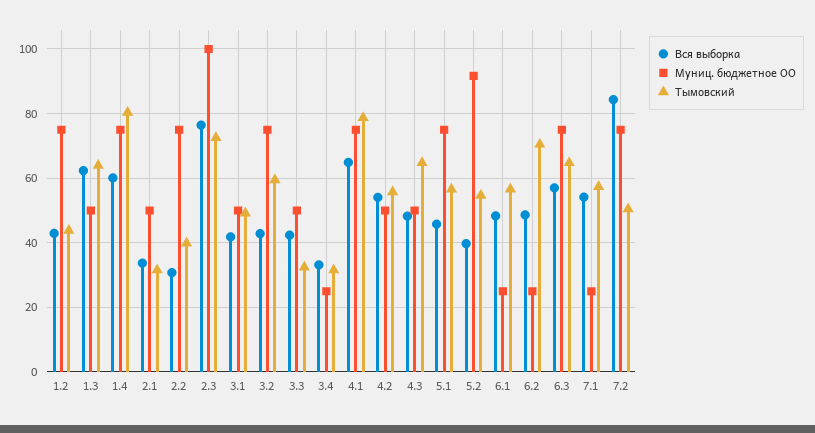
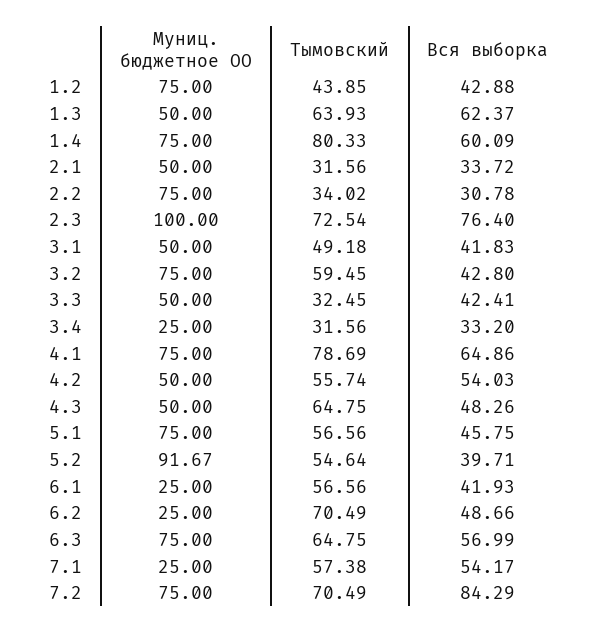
  {
    "Вся выборка": {
      "1.2": 42.88,
      "1.3": 62.37,
      "1.4": 60.09,
      "2.1": 33.72,
      "2.2": 30.78,
      "2.3": 76.4,
      "3.1": 41.83,
      "3.2": 42.8,
      "3.3": 42.41,
      "3.4": 33.2,
      "4.1": 64.86,
      "4.2": 54.03,
      "4.3": 48.26,
      "5.1": 45.75,
      "5.2": 39.71,
-     "6.1": 48,
+     "6.1": 41.93,
      "6.2": 48.66,
      "6.3": 56.99,
      "7.1": 54.17,
      "7.2": 84.29
    },
    "Муниц. бюджетное ОО": {
      "1.2": 75,
      "1.3": 50,
      "1.4": 75,
      "2.1": 50,
      "2.2": 75,
      "2.3": 100,
      "3.1": 50,
      "3.2": 75,
      "3.3": 50,
      "3.4": 25,
      "4.1": 75,
      "4.2": 50,
      "4.3": 50,
      "5.1": 75,
      "5.2": 91.67,
      "6.1": 25,
      "6.2": 25,
      "6.3": 75,
      "7.1": 25,
      "7.2": 75
    },
    "Тымовский": {
      "1.2": 43.85,
      "1.3": 63.93,
      "1.4": 80.33,
      "2.1": 31.56,
-     "2.2": 40,
+     "2.2": 34.02,
      "2.3": 72.54,
      "3.1": 49.18,
      "3.2": 59.45,
      "3.3": 32.45,
      "3.4": 31.56,
      "4.1": 78.69,
      "4.2": 55.74,
      "4.3": 64.75,
      "5.1": 56.56,
      "5.2": 54.64,
      "6.1": 56.56,
      "6.2": 70.49,
      "6.3": 64.75,
      "7.1": 57.38,
-     "7.2": 50
+     "7.2": 70.49
    }
  }

